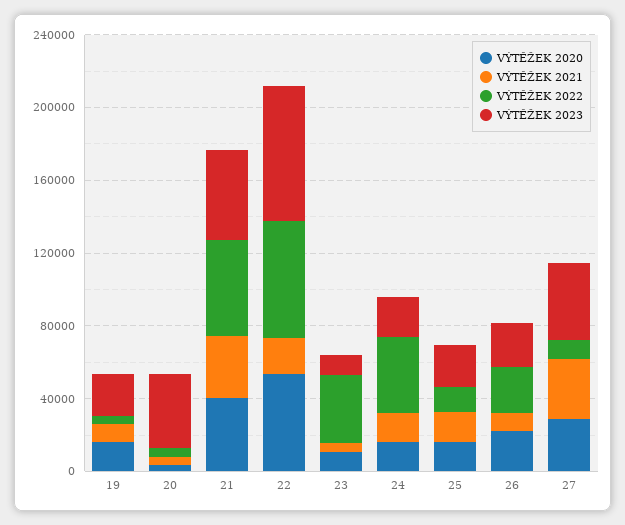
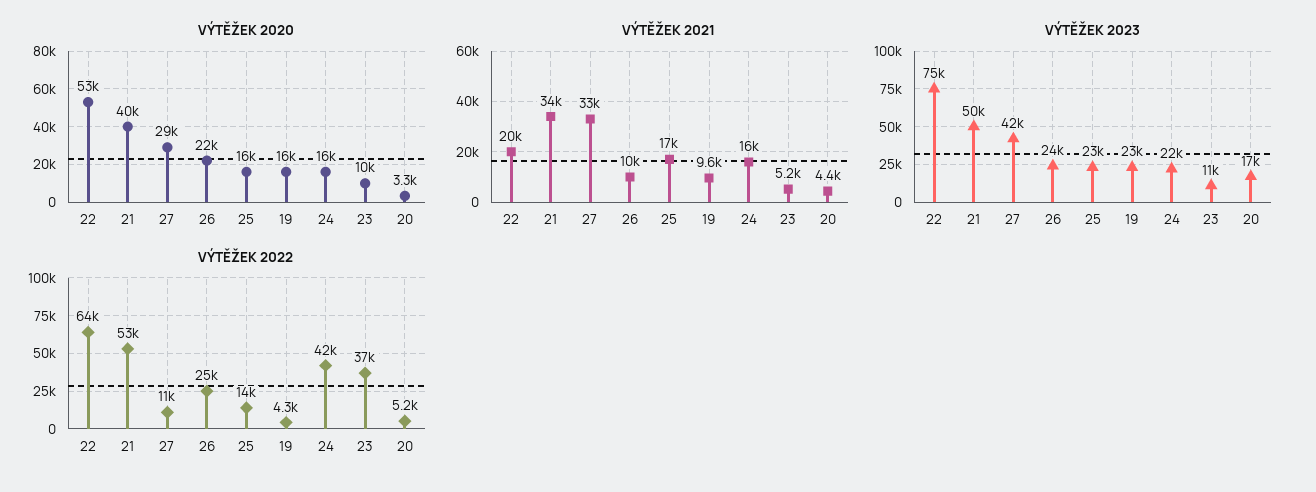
  {
    "VÝTĚŽEK 2020": {
      "19": 16000,
      "20": 3300,
      "21": 40000,
      "22": 53000,
      "23": 10000,
      "24": 16000,
      "25": 16000,
      "26": 22000,
      "27": 29000
    },
    "VÝTĚŽEK 2021": {
      "19": 9600,
      "20": 4400,
      "21": 34000,
      "22": 20000,
      "23": 5200,
      "24": 16000,
      "25": 17000,
      "26": 10000,
      "27": 33000
    },
    "VÝTĚŽEK 2022": {
      "19": 4300,
      "20": 5200,
      "21": 53000,
      "22": 64000,
      "23": 37000,
      "24": 42000,
      "25": 14000,
      "26": 25000,
      "27": 11000
    },
    "VÝTĚŽEK 2023": {
      "19": 23000,
-     "20": 40000,
+     "20": 17000,
      "21": 50000,
      "22": 75000,
      "23": 11000,
      "24": 22000,
      "25": 23000,
      "26": 24000,
      "27": 42000
    }
  }

